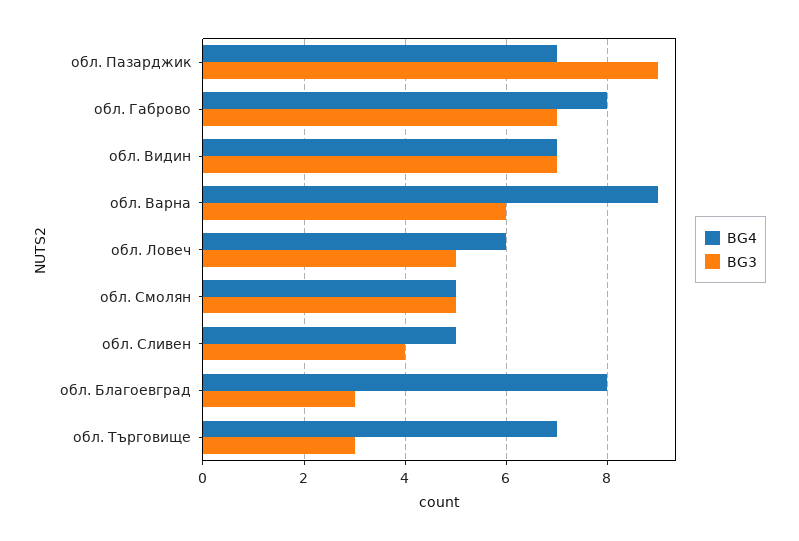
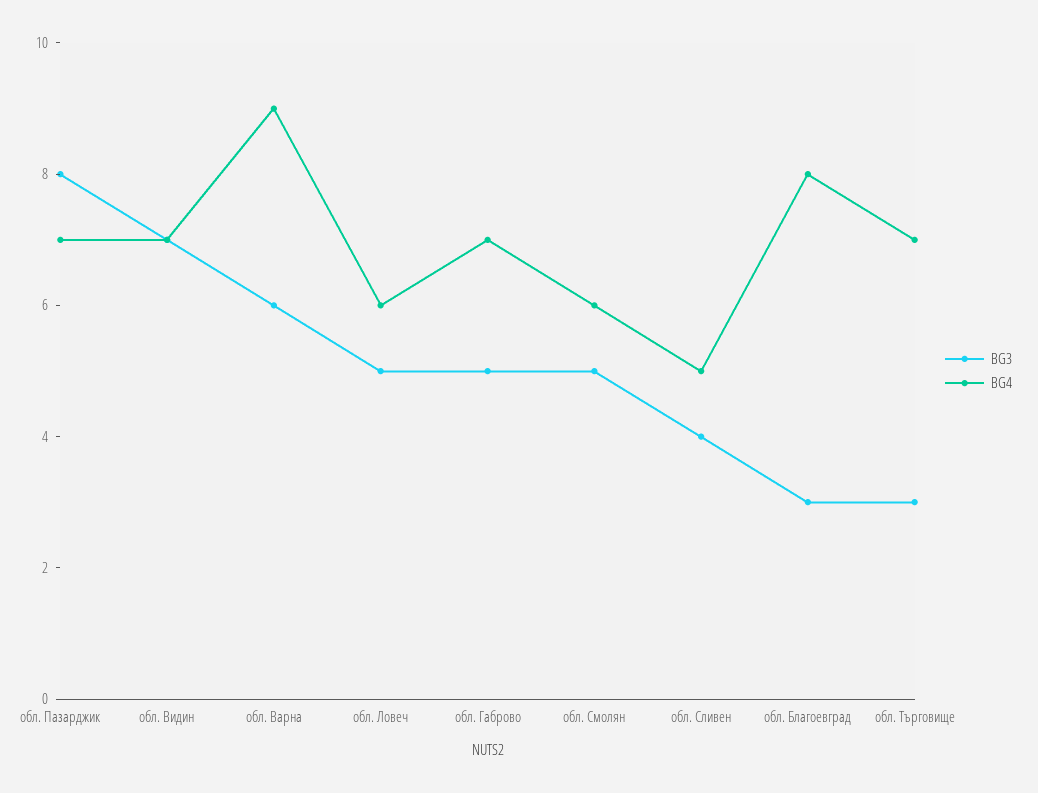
  {
    "BG4": {
      "обл. Пазарджик": 7,
-     "обл. Габрово": 8,
+     "обл. Габрово": 7,
      "обл. Видин": 7,
      "обл. Варна": 9,
      "обл. Ловеч": 6,
-     "обл. Смолян": 5,
+     "обл. Смолян": 6,
      "обл. Сливен": 5,
      "обл. Благоевград": 8,
      "обл. Търговище": 7
    },
    "BG3": {
-     "обл. Пазарджик": 9,
+     "обл. Пазарджик": 8,
-     "обл. Габрово": 7,
+     "обл. Габрово": 5,
      "обл. Видин": 7,
      "обл. Варна": 6,
      "обл. Ловеч": 5,
      "обл. Смолян": 5,
      "обл. Сливен": 4,
      "обл. Благоевград": 3,
      "обл. Търговище": 3
    }
  }

